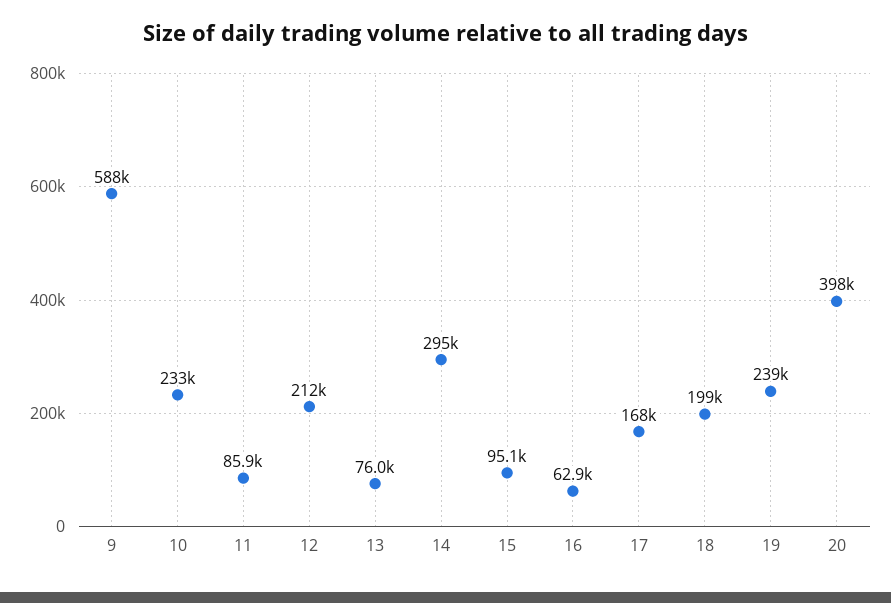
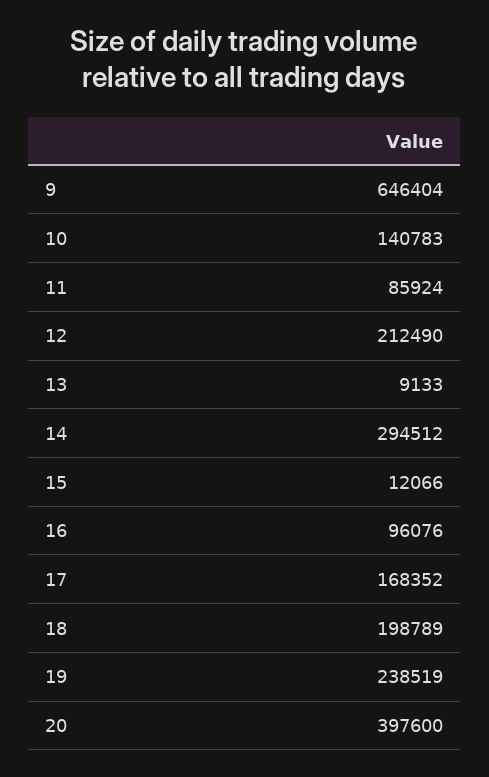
  {
-   "9": 588000,
+   "9": 646404,
-   "10": 233000,
+   "10": 140783,
    "11": 85924,
    "12": 212490,
-   "13": 76000,
+   "13": 9133,
    "14": 294512,
-   "15": 95100,
+   "15": 12066,
-   "16": 62900,
+   "16": 96076,
    "17": 168352,
    "18": 198789,
    "19": 238519,
    "20": 397600
  }

